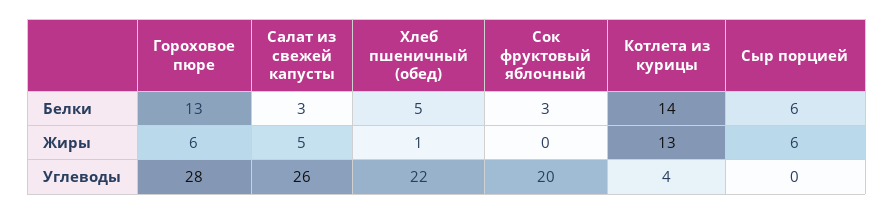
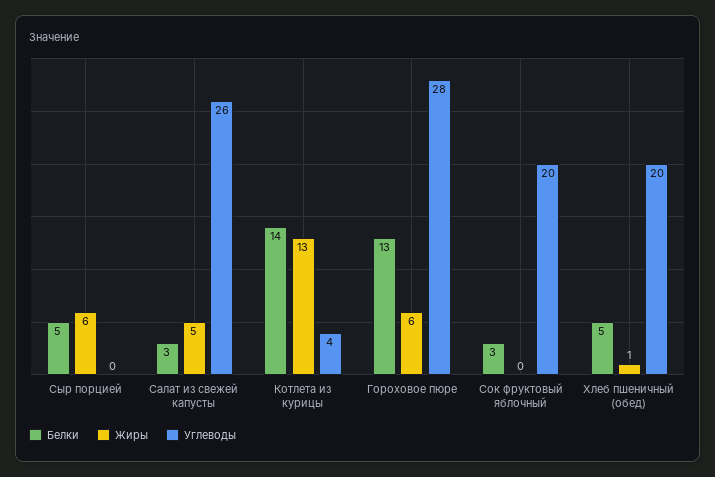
  {
    "Белки": {
      "Гороховое пюре": 13,
      "Салат из свежей капусты": 3,
      "Хлеб пшеничный (обед)": 5,
      "Сок фруктовый яблочный": 3,
      "Котлета из курицы": 14,
-     "Сыр порцией": 6
+     "Сыр порцией": 5
    },
    "Жиры": {
      "Гороховое пюре": 6,
      "Салат из свежей капусты": 5,
      "Хлеб пшеничный (обед)": 1,
      "Сок фруктовый яблочный": 0,
      "Котлета из курицы": 13,
      "Сыр порцией": 6
    },
    "Углеводы": {
      "Гороховое пюре": 28,
      "Салат из свежей капусты": 26,
-     "Хлеб пшеничный (обед)": 22,
+     "Хлеб пшеничный (обед)": 20,
      "Сок фруктовый яблочный": 20,
      "Котлета из курицы": 4,
      "Сыр порцией": 0
    }
  }

